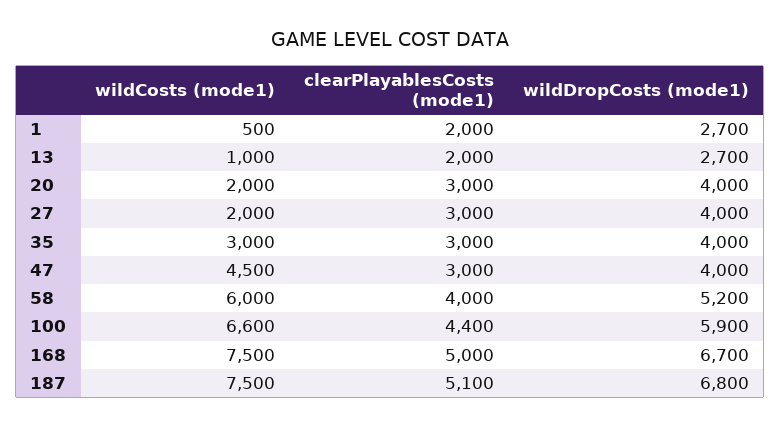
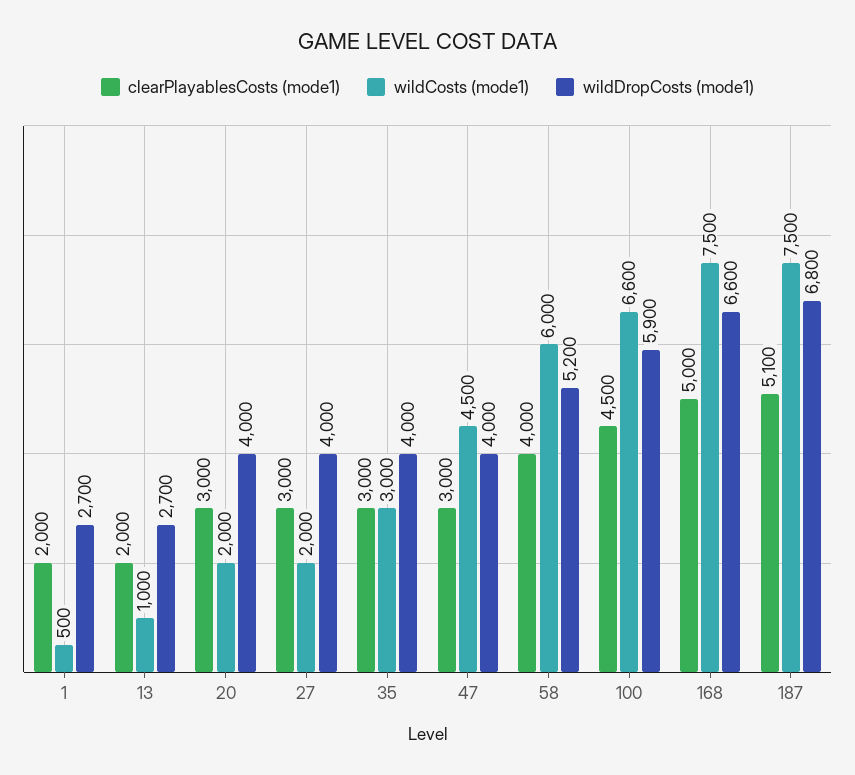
  {
    "wildCosts (mode1)": {
      "1": 500,
      "13": 1000,
      "20": 2000,
      "27": 2000,
      "35": 3000,
      "47": 4500,
      "58": 6000,
      "100": 6600,
      "168": 7500,
      "187": 7500
    },
    "clearPlayablesCosts (mode1)": {
      "1": 2000,
      "13": 2000,
      "20": 3000,
      "27": 3000,
      "35": 3000,
      "47": 3000,
      "58": 4000,
-     "100": 4400,
+     "100": 4500,
      "168": 5000,
      "187": 5100
    },
    "wildDropCosts (mode1)": {
      "1": 2700,
      "13": 2700,
      "20": 4000,
      "27": 4000,
      "35": 4000,
      "47": 4000,
      "58": 5200,
      "100": 5900,
-     "168": 6700,
+     "168": 6600,
      "187": 6800
    }
  }

